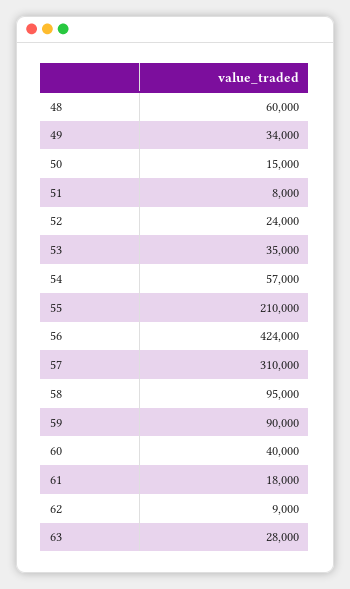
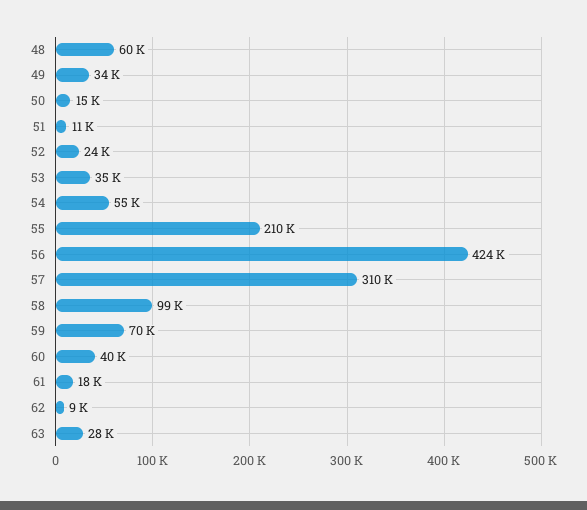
  {
    "48": 60000,
    "49": 34000,
    "50": 15000,
-   "51": 8000,
+   "51": 11000,
    "52": 24000,
    "53": 35000,
-   "54": 57000,
+   "54": 55000,
    "55": 210000,
    "56": 424000,
    "57": 310000,
-   "58": 95000,
+   "58": 99000,
-   "59": 90000,
+   "59": 70000,
    "60": 40000,
    "61": 18000,
    "62": 9000,
    "63": 28000
  }

